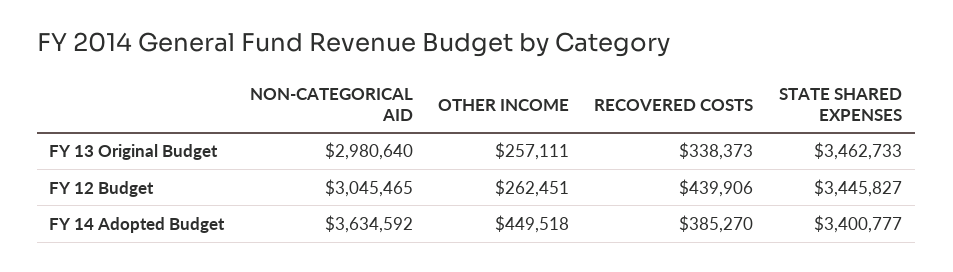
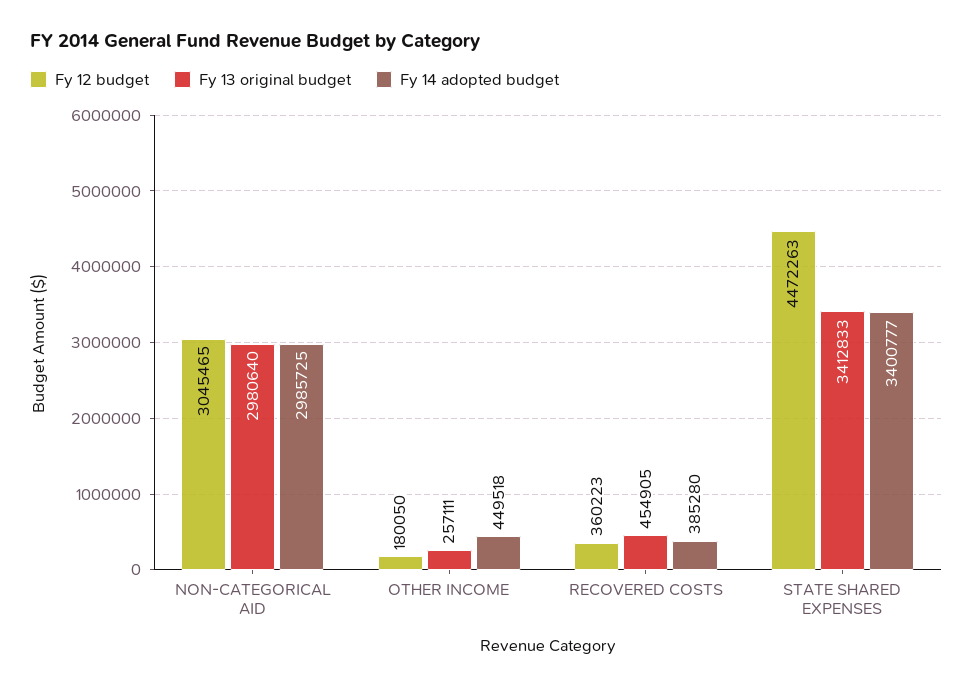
  {
    "FY 13 Original Budget": {
      "NON-CATEGORICAL AID": 2980640,
      "OTHER INCOME": 257111,
-     "RECOVERED COSTS": 338373,
+     "RECOVERED COSTS": 454905,
-     "STATE SHARED EXPENSES": 3462733
+     "STATE SHARED EXPENSES": 3412833
    },
    "FY 12 Budget": {
      "NON-CATEGORICAL AID": 3045465,
-     "OTHER INCOME": 262451,
+     "OTHER INCOME": 180050,
-     "RECOVERED COSTS": 439906,
+     "RECOVERED COSTS": 360223,
-     "STATE SHARED EXPENSES": 3445827
+     "STATE SHARED EXPENSES": 4472263
    },
    "FY 14 Adopted Budget": {
-     "NON-CATEGORICAL AID": 3634592,
+     "NON-CATEGORICAL AID": 2985725,
      "OTHER INCOME": 449518,
-     "RECOVERED COSTS": 385270,
+     "RECOVERED COSTS": 385280,
      "STATE SHARED EXPENSES": 3400777
    }
  }

